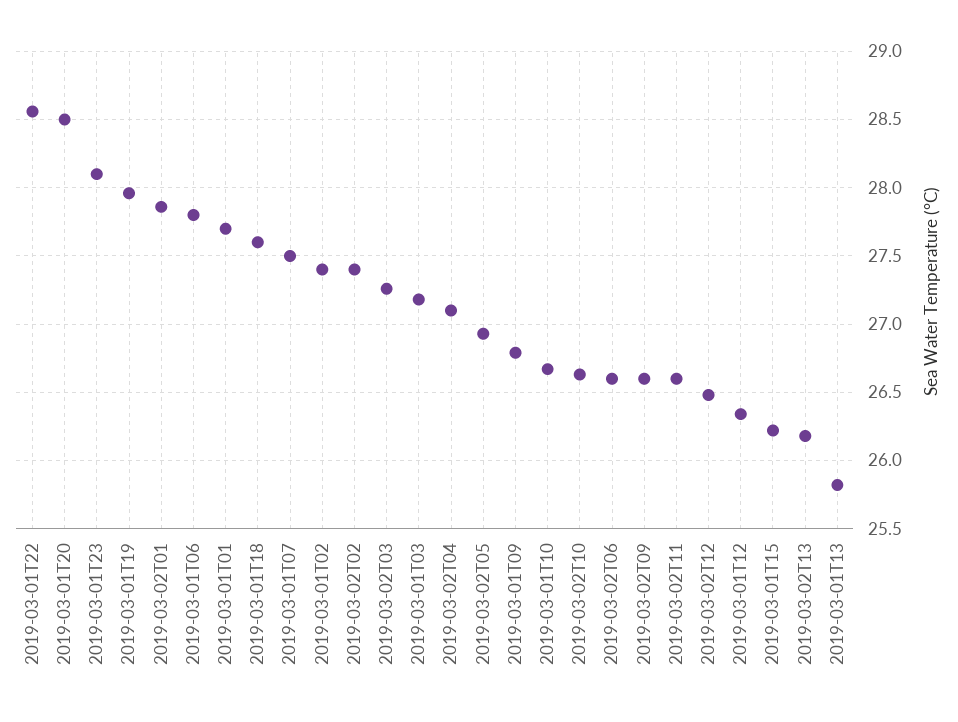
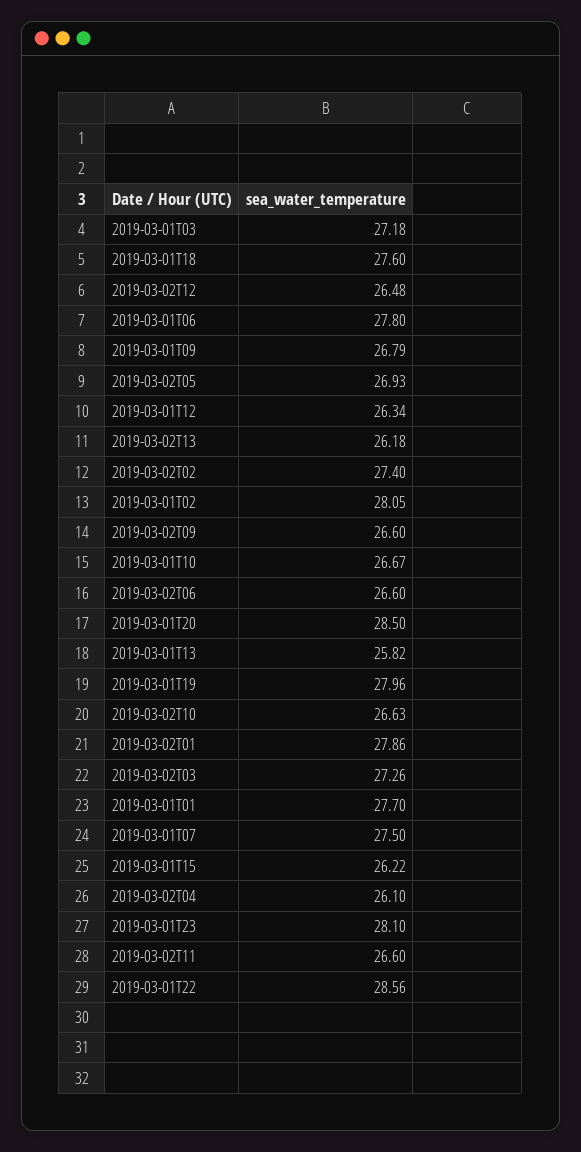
  {
    "2019-03-01T22": 28.56,
    "2019-03-01T20": 28.5,
    "2019-03-01T23": 28.1,
    "2019-03-01T19": 27.96,
    "2019-03-02T01": 27.86,
    "2019-03-01T06": 27.8,
    "2019-03-01T01": 27.7,
    "2019-03-01T18": 27.6,
    "2019-03-01T07": 27.5,
-   "2019-03-01T02": 27.4,
+   "2019-03-01T02": 28.05,
    "2019-03-02T02": 27.4,
    "2019-03-02T03": 27.26,
    "2019-03-01T03": 27.18,
-   "2019-03-02T04": 27.1,
+   "2019-03-02T04": 26.1,
    "2019-03-02T05": 26.93,
    "2019-03-01T09": 26.79,
    "2019-03-01T10": 26.67,
    "2019-03-02T10": 26.63,
    "2019-03-02T06": 26.6,
    "2019-03-02T09": 26.6,
    "2019-03-02T11": 26.6,
    "2019-03-02T12": 26.48,
    "2019-03-01T12": 26.34,
    "2019-03-01T15": 26.22,
    "2019-03-02T13": 26.18,
    "2019-03-01T13": 25.82
  }

